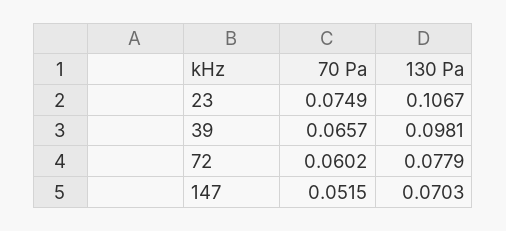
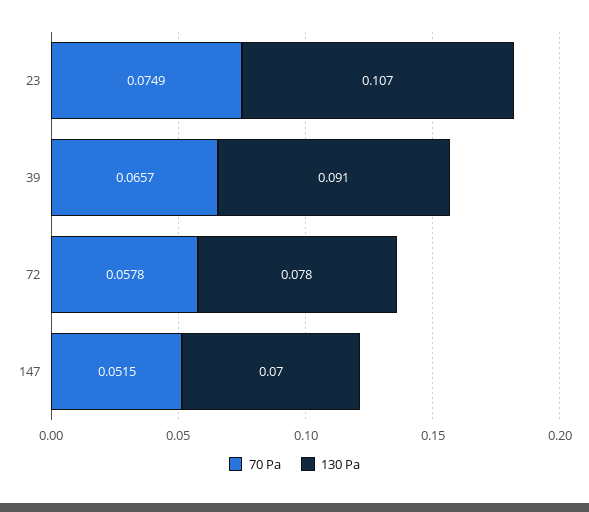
  {
    "70 Pa": {
      "23": 0.0749,
      "39": 0.0657,
-     "72": 0.0602,
+     "72": 0.0578,
      "147": 0.0515
    },
    "130 Pa": {
      "23": 0.1067,
-     "39": 0.0981,
+     "39": 0.091,
      "72": 0.0779,
      "147": 0.0703
    }
  }

